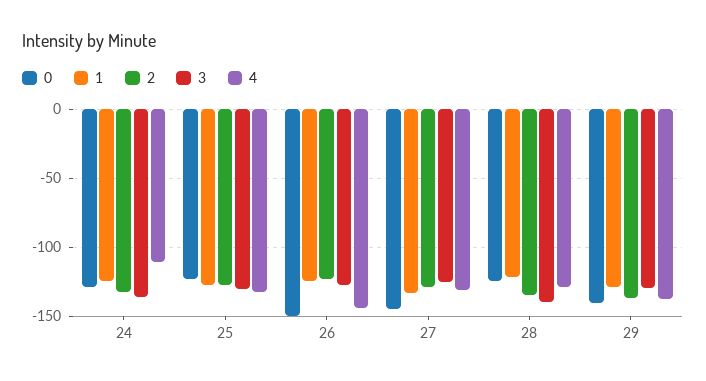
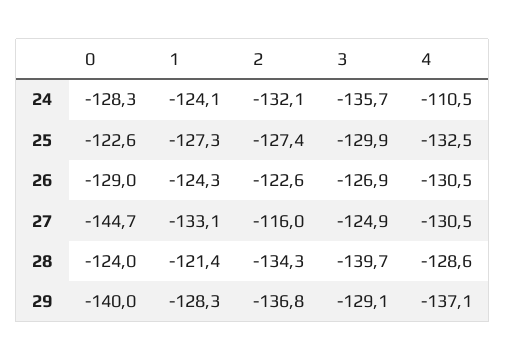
  {
    "0": {
      "24": -128.3,
      "25": -122.6,
-     "26": -150,
+     "26": -129,
      "27": -144.7,
      "28": -124,
      "29": -140
    },
    "1": {
      "24": -124.1,
      "25": -127.3,
      "26": -124.3,
      "27": -133.1,
      "28": -121.4,
      "29": -128.3
    },
    "2": {
      "24": -132.1,
      "25": -127.4,
      "26": -122.6,
-     "27": -130,
+     "27": -116,
      "28": -134.3,
      "29": -136.8
    },
    "3": {
      "24": -135.7,
      "25": -129.9,
      "26": -126.9,
      "27": -124.9,
      "28": -139.7,
      "29": -129.1
    },
    "4": {
      "24": -110.5,
      "25": -132.5,
-     "26": -145,
+     "26": -130.5,
      "27": -130.5,
      "28": -128.6,
      "29": -137.1
    }
  }

